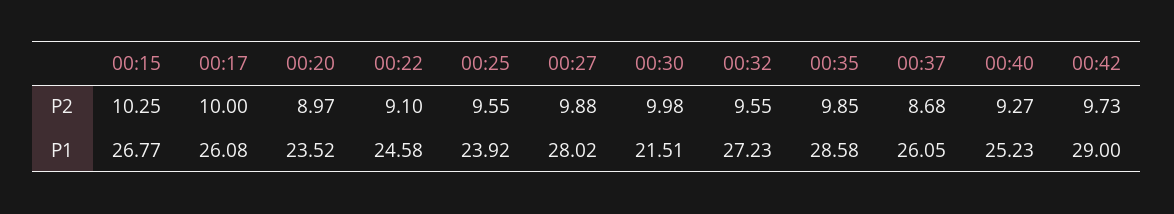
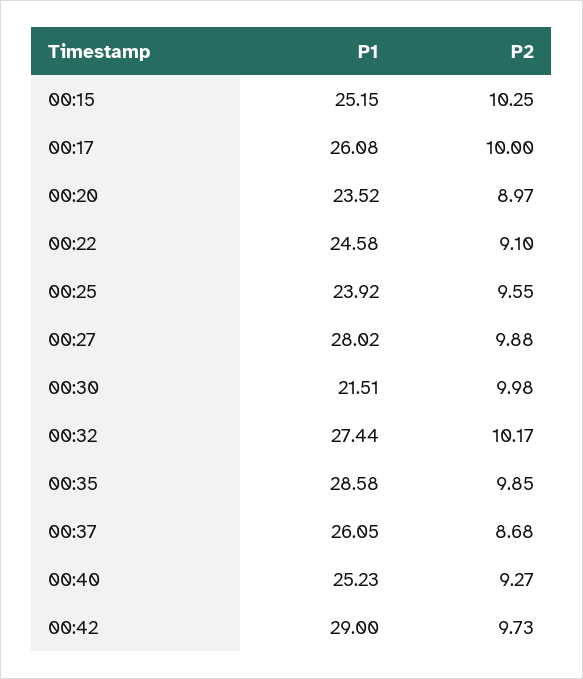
  {
    "00:15": {
      "P2": 10.25,
-     "P1": 26.77
+     "P1": 25.15
    },
    "00:17": {
      "P2": 10,
      "P1": 26.08
    },
    "00:20": {
      "P2": 8.97,
      "P1": 23.52
    },
    "00:22": {
      "P2": 9.1,
      "P1": 24.58
    },
    "00:25": {
      "P2": 9.55,
      "P1": 23.92
    },
    "00:27": {
      "P2": 9.88,
      "P1": 28.02
    },
    "00:30": {
      "P2": 9.98,
      "P1": 21.51
    },
    "00:32": {
-     "P2": 9.55,
+     "P2": 10.17,
-     "P1": 27.23
+     "P1": 27.44
    },
    "00:35": {
      "P2": 9.85,
      "P1": 28.58
    },
    "00:37": {
      "P2": 8.68,
      "P1": 26.05
    },
    "00:40": {
      "P2": 9.27,
      "P1": 25.23
    },
    "00:42": {
      "P2": 9.73,
      "P1": 29
    }
  }

